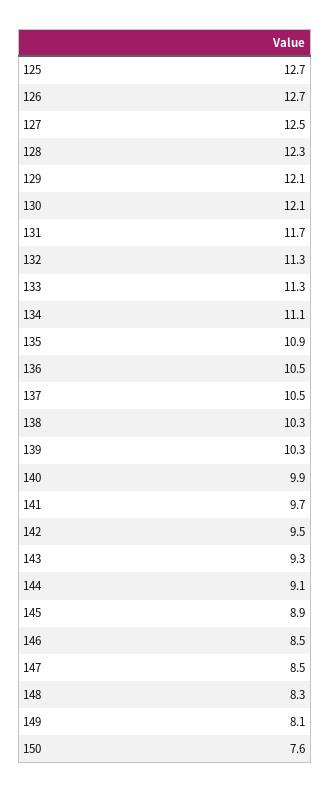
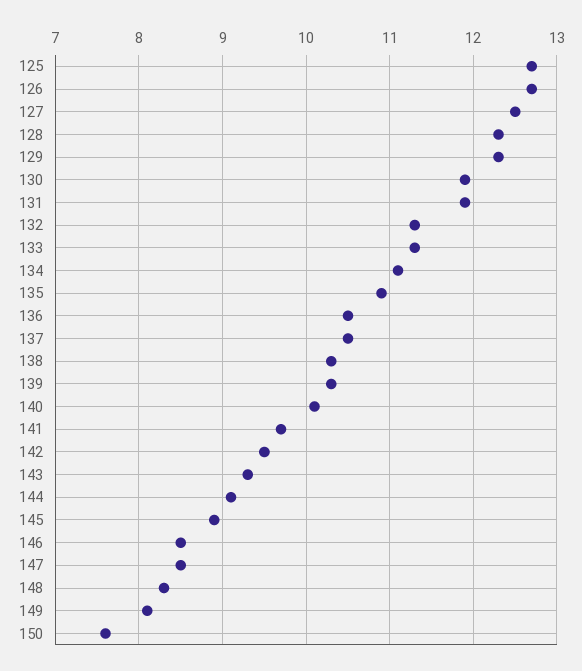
  {
    "125": 12.7,
    "126": 12.7,
    "127": 12.5,
    "128": 12.3,
-   "129": 12.1,
+   "129": 12.3,
-   "130": 12.1,
+   "130": 11.9,
-   "131": 11.7,
+   "131": 11.9,
    "132": 11.3,
    "133": 11.3,
    "134": 11.1,
    "135": 10.9,
    "136": 10.5,
    "137": 10.5,
    "138": 10.3,
    "139": 10.3,
-   "140": 9.9,
+   "140": 10.1,
    "141": 9.7,
    "142": 9.5,
    "143": 9.3,
    "144": 9.1,
    "145": 8.9,
    "146": 8.5,
    "147": 8.5,
    "148": 8.3,
    "149": 8.1,
    "150": 7.6
  }

